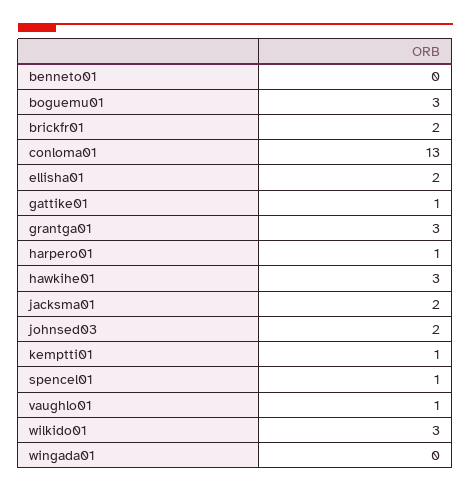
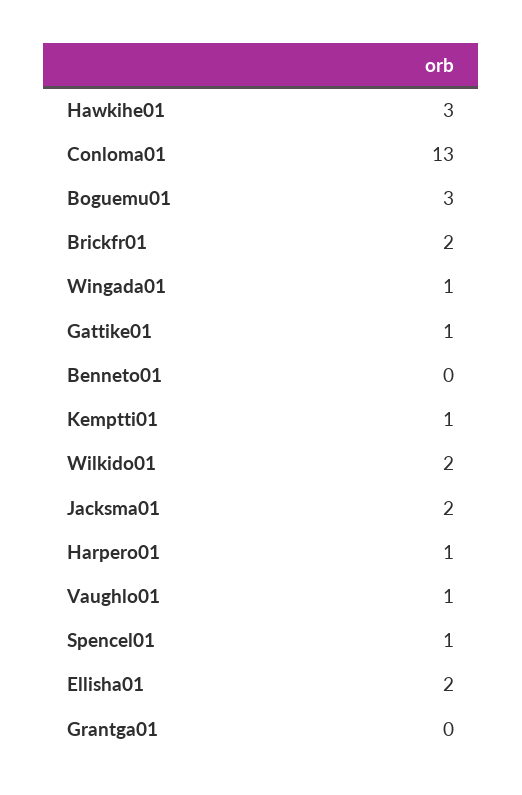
  {
    "benneto01": 0,
    "boguemu01": 3,
    "brickfr01": 2,
    "conloma01": 13,
    "ellisha01": 2,
    "gattike01": 1,
-   "grantga01": 3,
+   "grantga01": 0,
    "harpero01": 1,
    "hawkihe01": 3,
    "jacksma01": 2,
-   "johnsed03": 2,
    "kemptti01": 1,
    "spencel01": 1,
    "vaughlo01": 1,
-   "wilkido01": 3,
+   "wilkido01": 2,
-   "wingada01": 0
+   "wingada01": 1
  }

